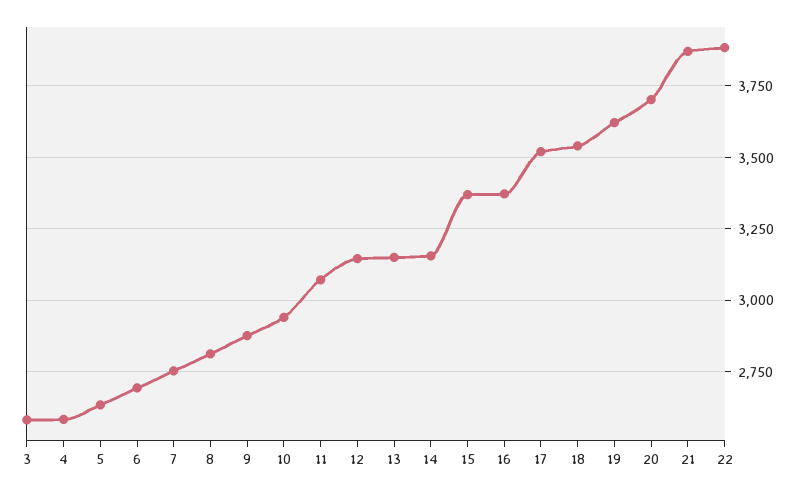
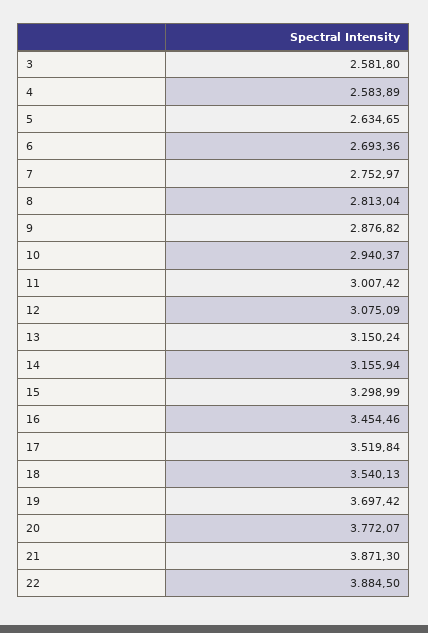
  {
    "3": 2581.8,
    "4": 2583.89,
    "5": 2634.65,
    "6": 2693.36,
    "7": 2752.97,
    "8": 2813.04,
    "9": 2876.82,
    "10": 2940.37,
-   "11": 3075,
+   "11": 3007.42,
-   "12": 3150,
+   "12": 3075.09,
    "13": 3150.24,
    "14": 3155.94,
-   "15": 3375,
+   "15": 3298.99,
-   "16": 3375,
+   "16": 3454.46,
    "17": 3519.84,
    "18": 3540.13,
-   "19": 3625,
+   "19": 3697.42,
-   "20": 3700,
+   "20": 3772.07,
    "21": 3871.3,
    "22": 3884.5
  }

